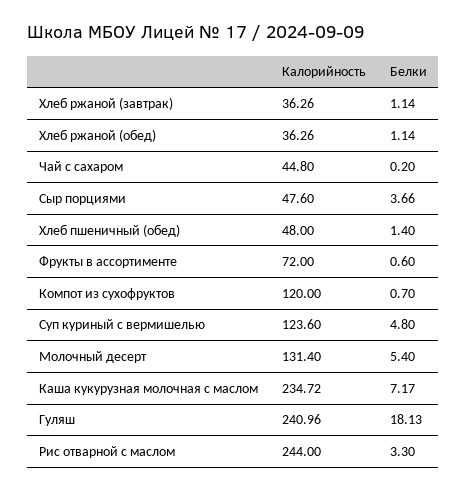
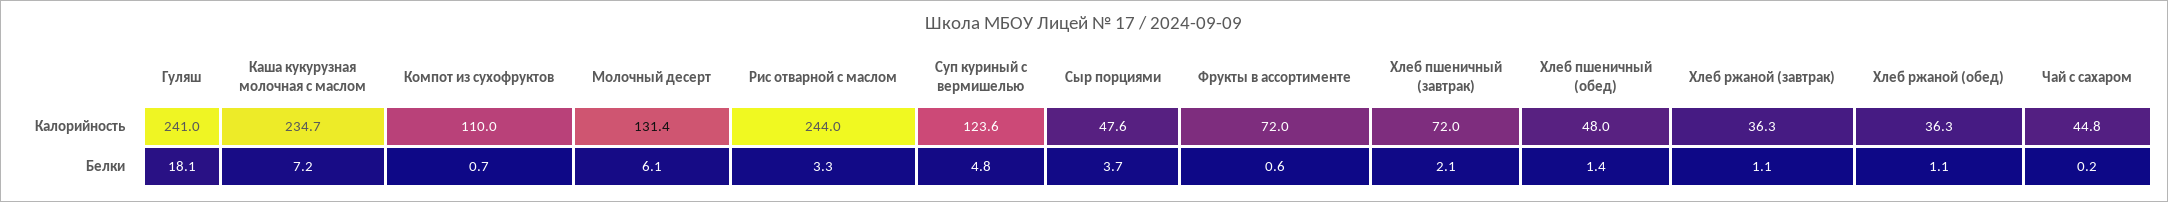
  {
    "Калорийность": {
      "Хлеб ржаной (завтрак)": 36.26,
      "Хлеб ржаной (обед)": 36.26,
      "Чай с сахаром": 44.8,
      "Сыр порциями": 47.6,
      "Хлеб пшеничный (обед)": 48,
      "Фрукты в ассортименте": 72,
-     "Компот из сухофруктов": 120,
+     "Компот из сухофруктов": 110,
      "Суп куриный с вермишелью": 123.6,
      "Молочный десерт": 131.4,
      "Каша кукурузная молочная с маслом": 234.72,
      "Гуляш": 240.96,
-     "Рис отварной с маслом": 244
+     "Рис отварной с маслом": 244,
+     "Хлеб пшеничный (завтрак)": 72
    },
    "Белки": {
      "Хлеб ржаной (завтрак)": 1.14,
      "Хлеб ржаной (обед)": 1.14,
      "Чай с сахаром": 0.2,
      "Сыр порциями": 3.66,
      "Хлеб пшеничный (обед)": 1.4,
      "Фрукты в ассортименте": 0.6,
      "Компот из сухофруктов": 0.7,
      "Суп куриный с вермишелью": 4.8,
-     "Молочный десерт": 5.4,
+     "Молочный десерт": 6.1,
      "Каша кукурузная молочная с маслом": 7.17,
      "Гуляш": 18.13,
-     "Рис отварной с маслом": 3.3
+     "Рис отварной с маслом": 3.3,
+     "Хлеб пшеничный (завтрак)": 2.1
    }
  }

